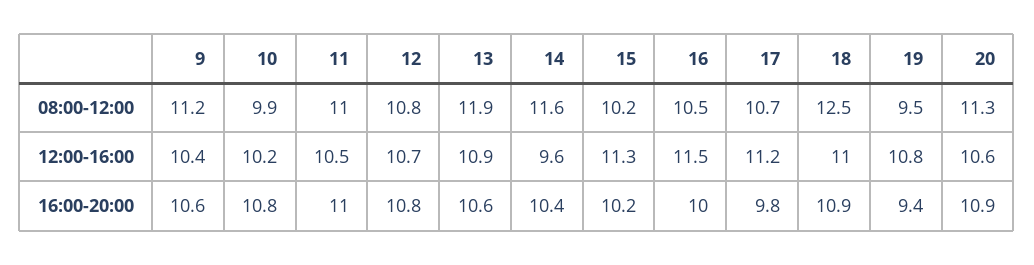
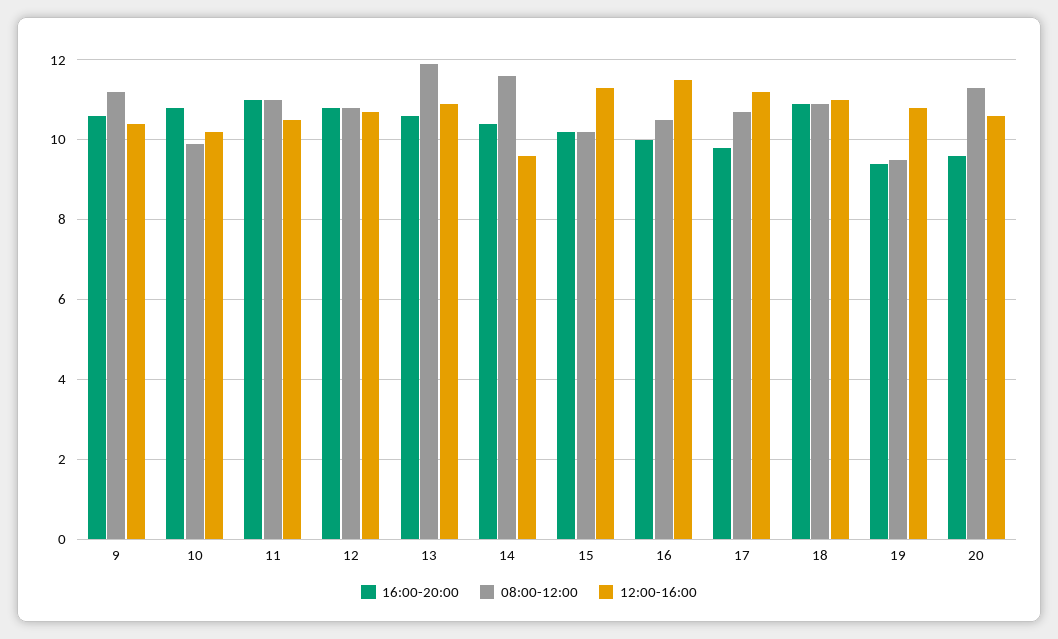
  {
    "08:00-12:00": {
      "9": 11.2,
      "10": 9.9,
      "11": 11,
      "12": 10.8,
      "13": 11.9,
      "14": 11.6,
      "15": 10.2,
      "16": 10.5,
      "17": 10.7,
-     "18": 12.5,
+     "18": 11,
      "19": 9.5,
      "20": 11.3
    },
    "12:00-16:00": {
      "9": 10.4,
      "10": 10.2,
      "11": 10.5,
      "12": 10.7,
      "13": 10.9,
      "14": 9.6,
      "15": 11.3,
      "16": 11.5,
      "17": 11.2,
      "18": 11,
      "19": 10.8,
      "20": 10.6
    },
    "16:00-20:00": {
      "9": 10.6,
      "10": 10.8,
      "11": 11,
      "12": 10.8,
      "13": 10.6,
      "14": 10.4,
      "15": 10.2,
      "16": 10,
      "17": 9.8,
      "18": 10.9,
      "19": 9.4,
-     "20": 10.9
+     "20": 9.5
    }
  }

